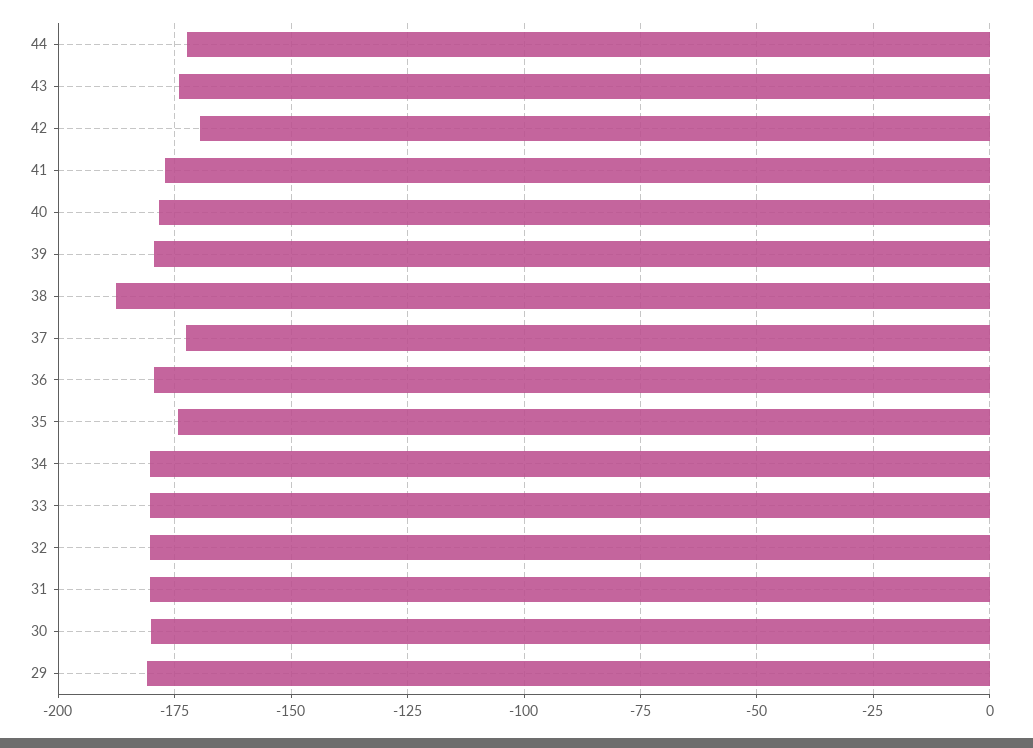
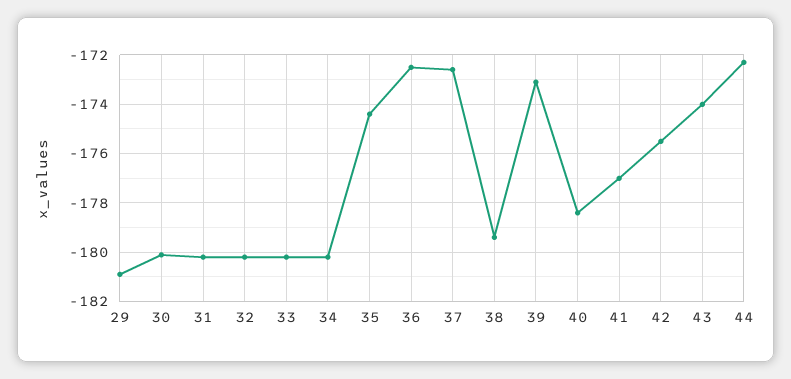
  {
    "44": -172.5,
    "43": -174,
-   "42": -170,
+   "42": -175.5,
    "41": -177,
    "40": -178.5,
-   "39": -180,
+   "39": -173,
-   "38": -187.5,
+   "38": -179.5,
    "37": -172.5,
-   "36": -180,
+   "36": -172.5,
    "35": -174.5,
    "34": -180,
    "33": -180,
    "32": -180,
    "31": -180,
    "30": -180,
    "29": -181
  }

